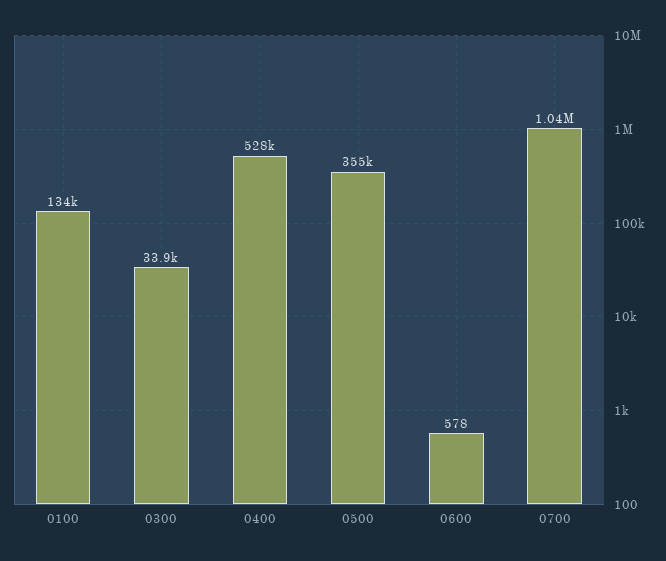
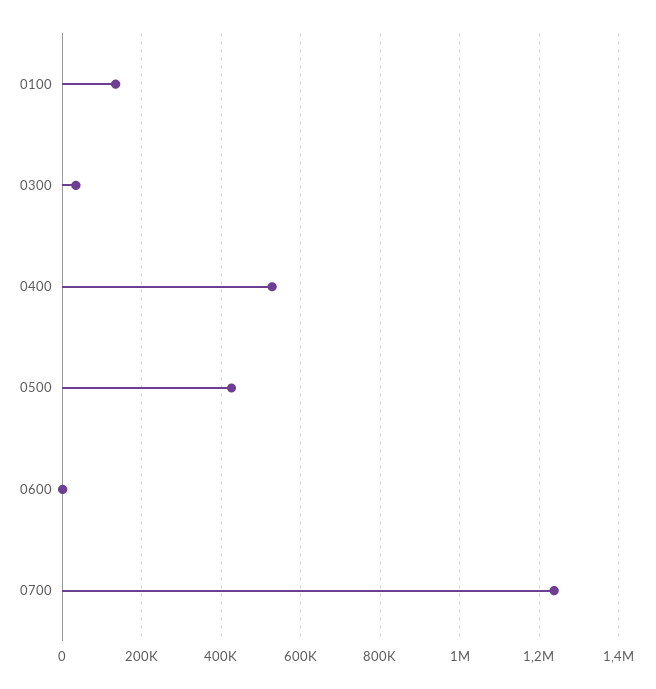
  {
    "0100": 134000,
    "0300": 33900,
    "0400": 528000,
-   "0500": 355000,
+   "0500": 420000,
    "0600": 578,
-   "0700": 1040000
+   "0700": 1240000
  }

